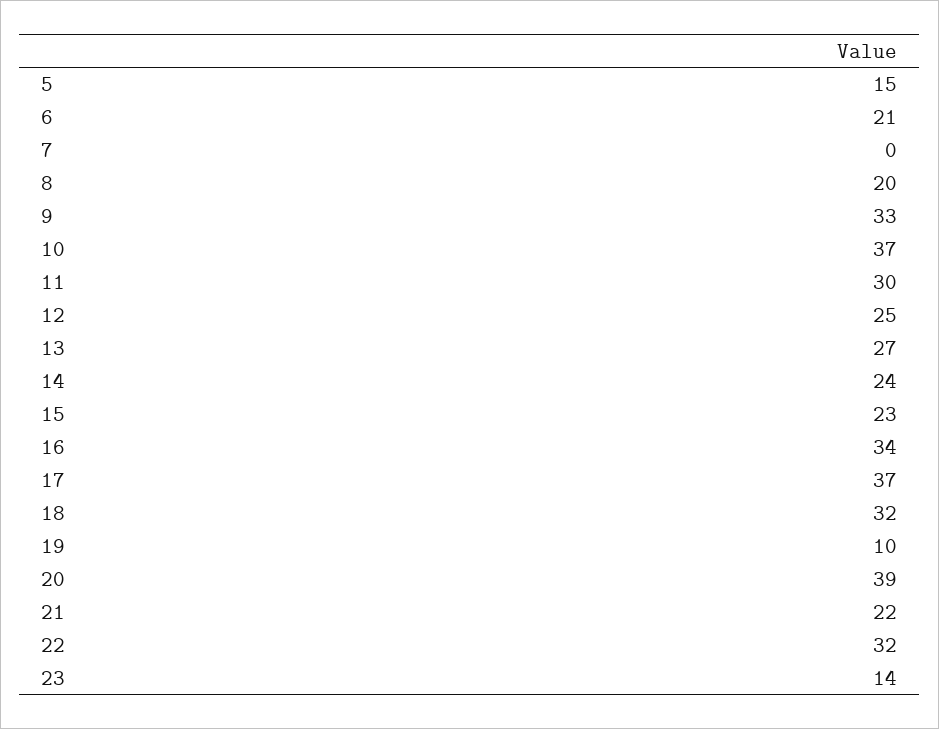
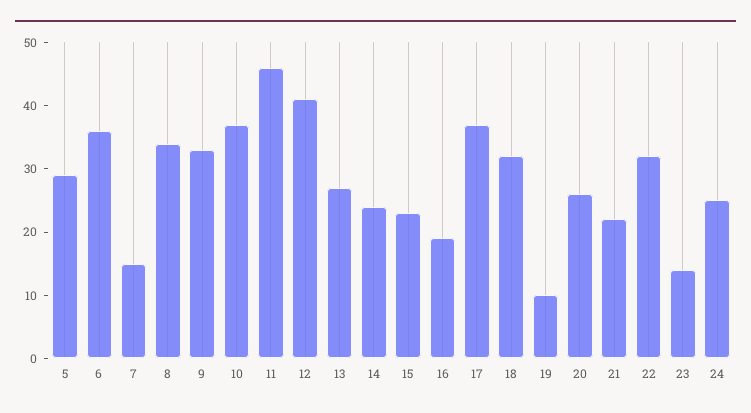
  {
-   "5": 15,
+   "5": 30,
-   "6": 21,
+   "6": 35,
-   "7": 0,
+   "7": 15,
-   "8": 20,
+   "8": 35,
    "9": 33,
    "10": 37,
-   "11": 30,
+   "11": 45,
-   "12": 25,
+   "12": 40,
    "13": 27,
    "14": 24,
    "15": 23,
-   "16": 34,
+   "16": 20,
    "17": 37,
    "18": 32,
    "19": 10,
-   "20": 39,
+   "20": 25,
    "21": 22,
    "22": 32,
-   "23": 14
+   "23": 14,
+   "24": 25
  }

